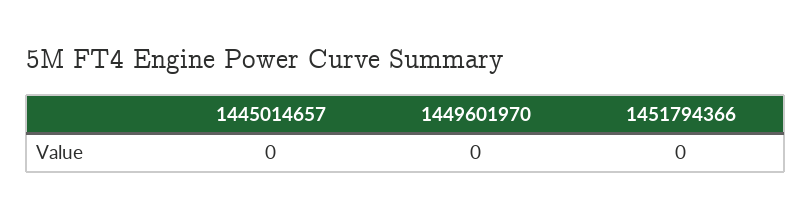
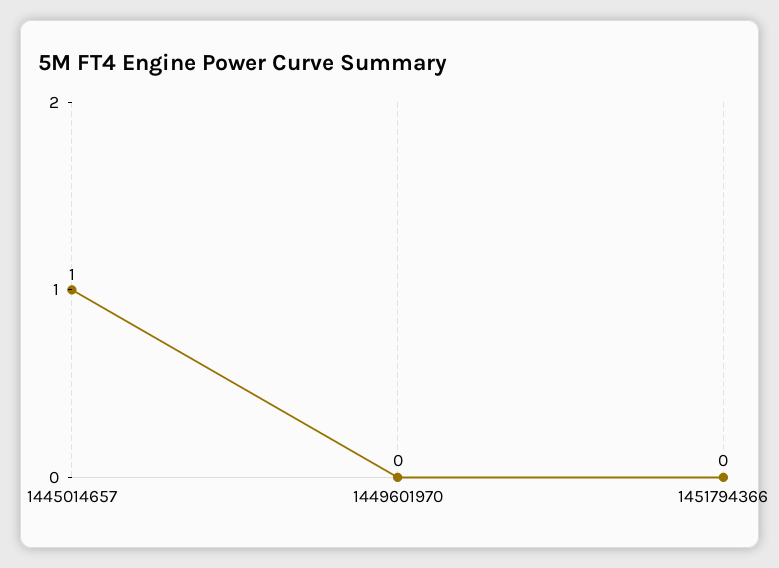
  {
-   "1445014657": 0,
+   "1445014657": 1,
    "1449601970": 0,
    "1451794366": 0
  }

